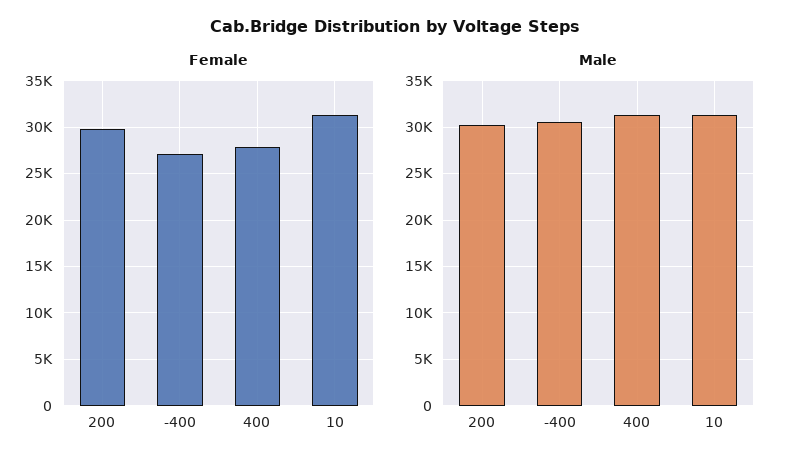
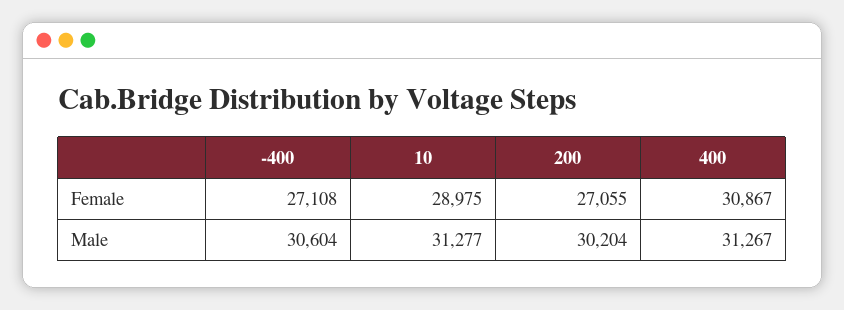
  {
    "Female": {
-     "200": 30000,
+     "200": 27055,
      "-400": 27108,
-     "400": 28000,
+     "400": 30867,
-     "10": 31000
+     "10": 28975
    },
    "Male": {
      "200": 30204,
      "-400": 30604,
      "400": 31267,
      "10": 31277
    }
  }

